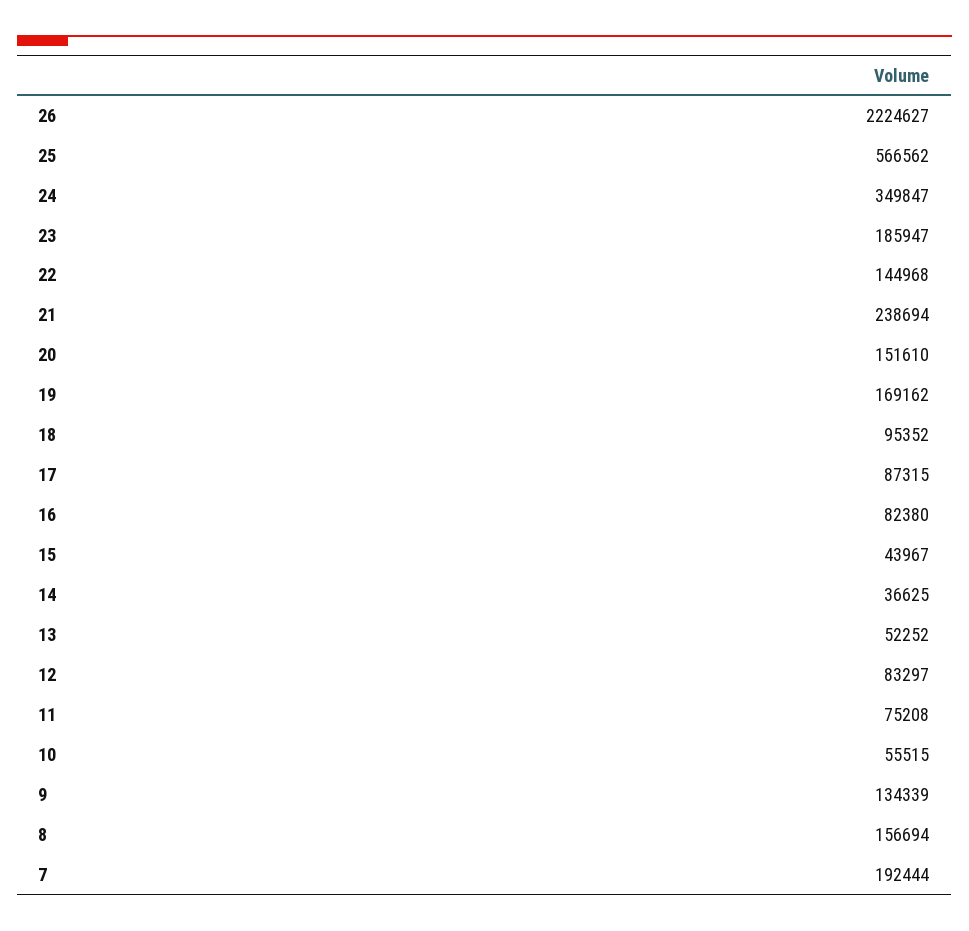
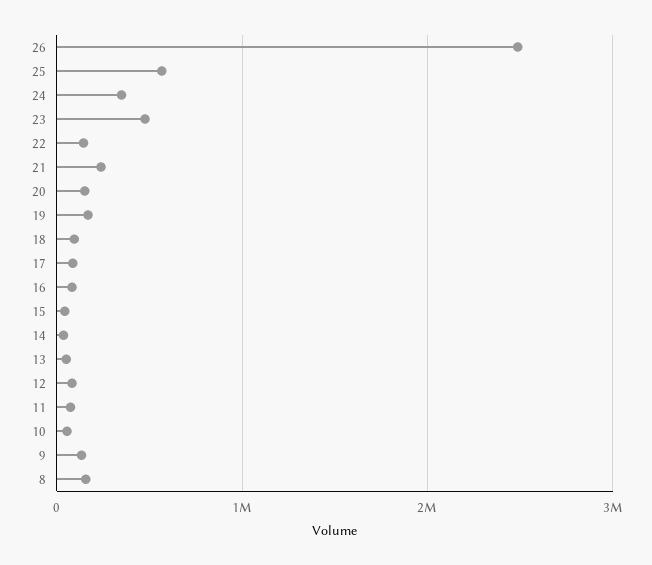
  {
-   "26": 2224627,
+   "26": 2500000,
    "25": 566562,
    "24": 349847,
-   "23": 185947,
+   "23": 500000,
    "22": 144968,
    "21": 238694,
    "20": 151610,
    "19": 169162,
    "18": 95352,
    "17": 87315,
    "16": 82380,
    "15": 43967,
    "14": 36625,
    "13": 52252,
    "12": 83297,
    "11": 75208,
    "10": 55515,
    "9": 134339,
-   "8": 156694,
+   "8": 156694
-   "7": 192444
  }

